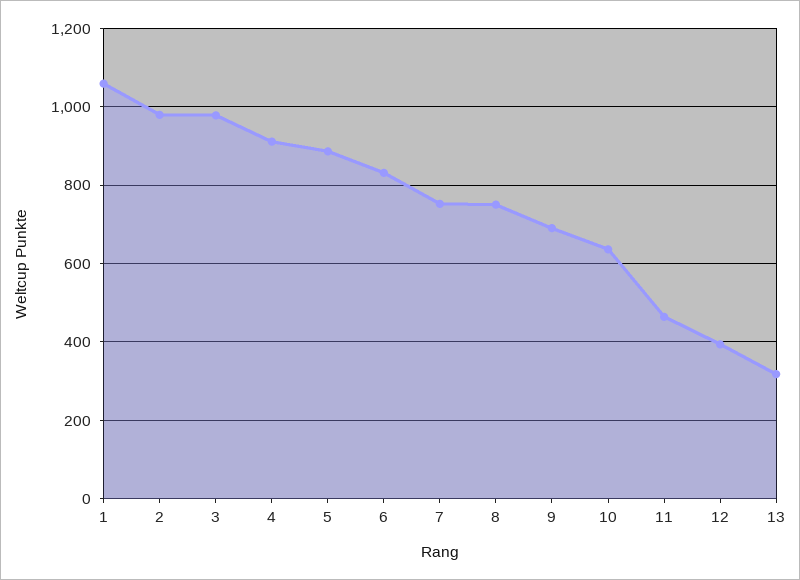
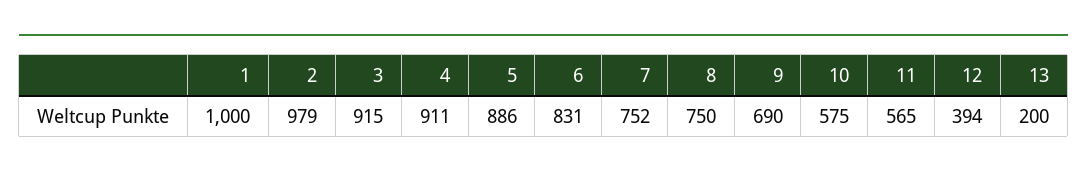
  {
-   "1": 1060,
+   "1": 1000,
    "2": 979,
-   "3": 980,
+   "3": 915,
    "4": 911,
    "5": 886,
    "6": 831,
    "7": 752,
    "8": 750,
    "9": 690,
-   "10": 640,
+   "10": 575,
-   "11": 460,
+   "11": 565,
    "12": 394,
-   "13": 320
+   "13": 200
  }

